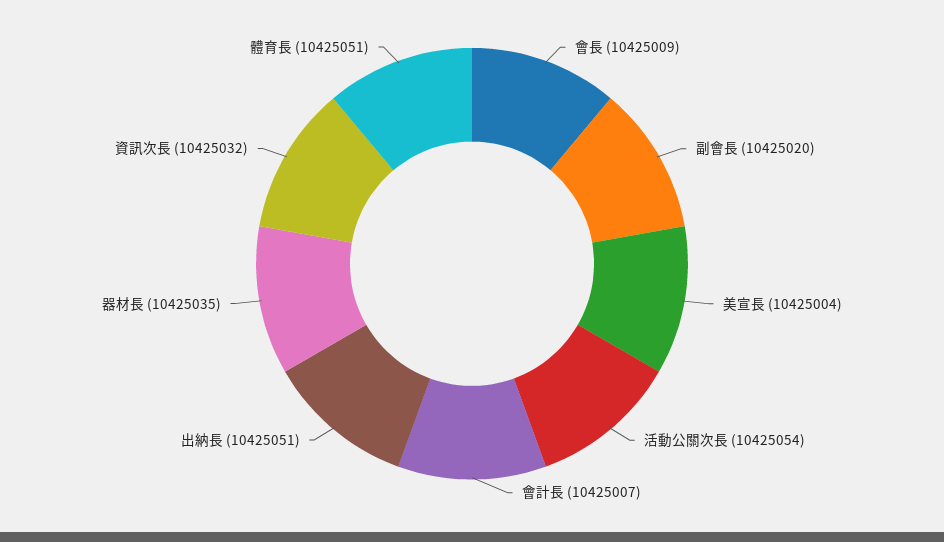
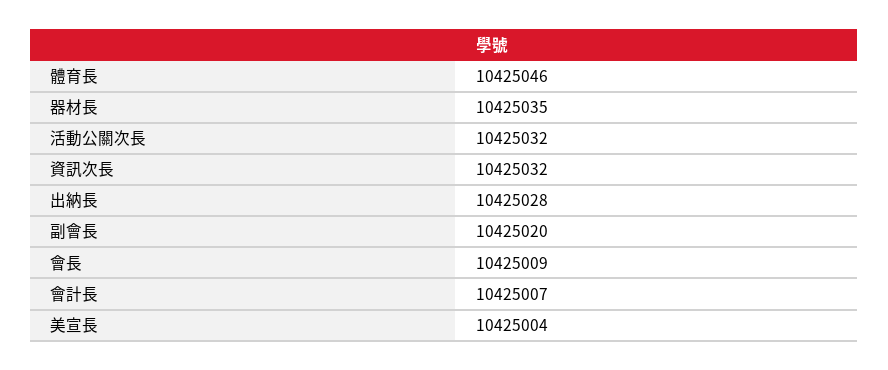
  {
    "會長": 10425009,
    "副會長": 10425020,
    "美宣長": 10425004,
-   "活動公關次長": 10425054,
+   "活動公關次長": 10425032,
    "會計長": 10425007,
-   "出納長": 10425051,
+   "出納長": 10425028,
    "器材長": 10425035,
    "資訊次長": 10425032,
-   "體育長": 10425051
+   "體育長": 10425046
  }

